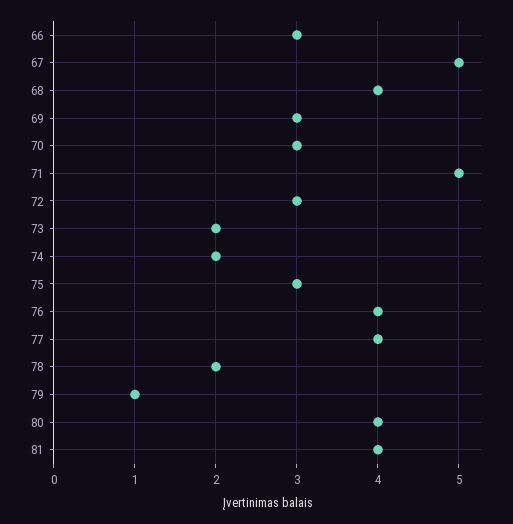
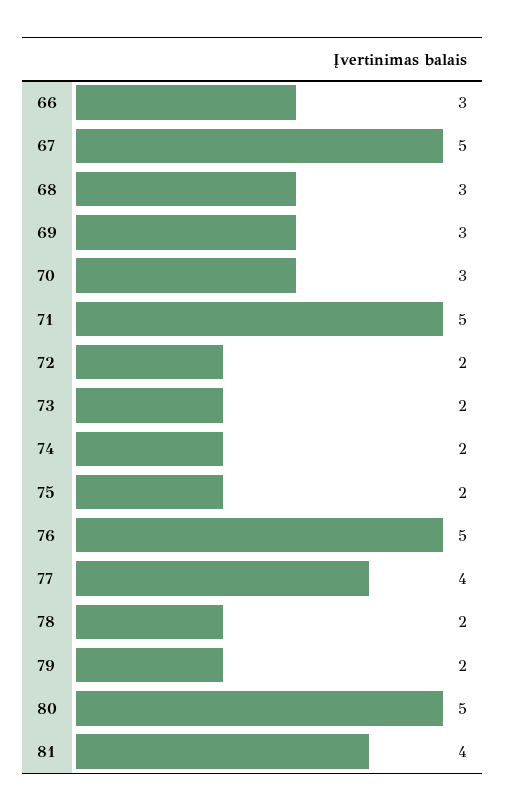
  {
    "66": 3,
    "67": 5,
-   "68": 4,
+   "68": 3,
    "69": 3,
    "70": 3,
    "71": 5,
-   "72": 3,
+   "72": 2,
    "73": 2,
    "74": 2,
-   "75": 3,
+   "75": 2,
-   "76": 4,
+   "76": 5,
    "77": 4,
    "78": 2,
-   "79": 1,
+   "79": 2,
-   "80": 4,
+   "80": 5,
    "81": 4
  }

